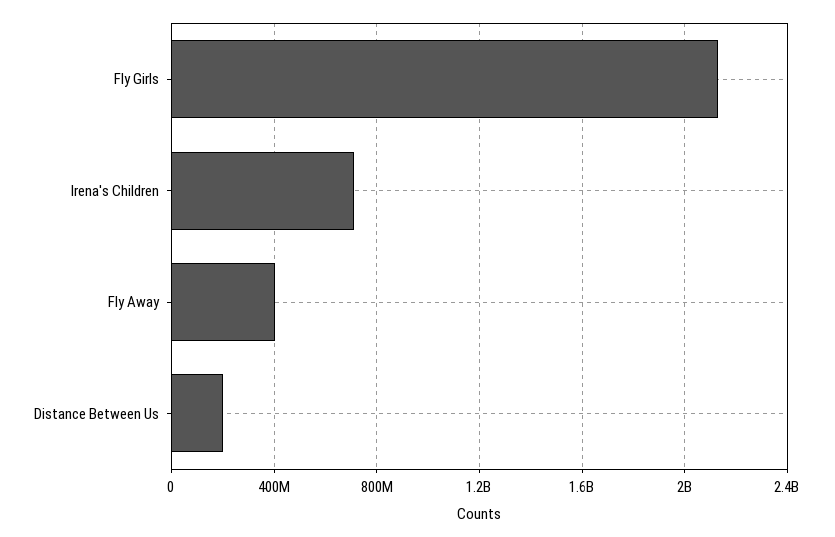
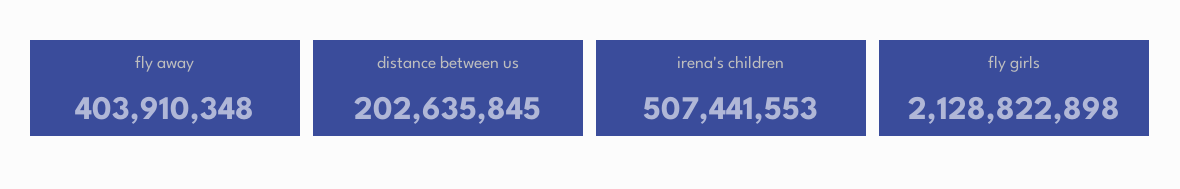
  {
    "Fly Girls": 2128822898,
-   "Irena's Children": 700000000,
+   "Irena's Children": 507441553,
    "Fly Away": 403910348,
    "Distance Between Us": 202635845
  }

